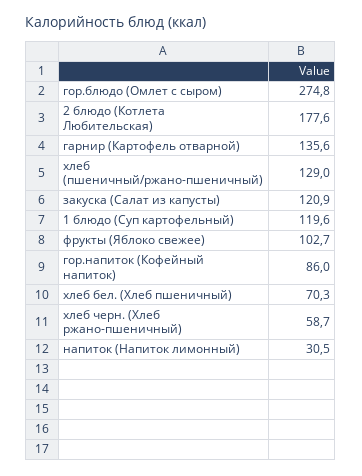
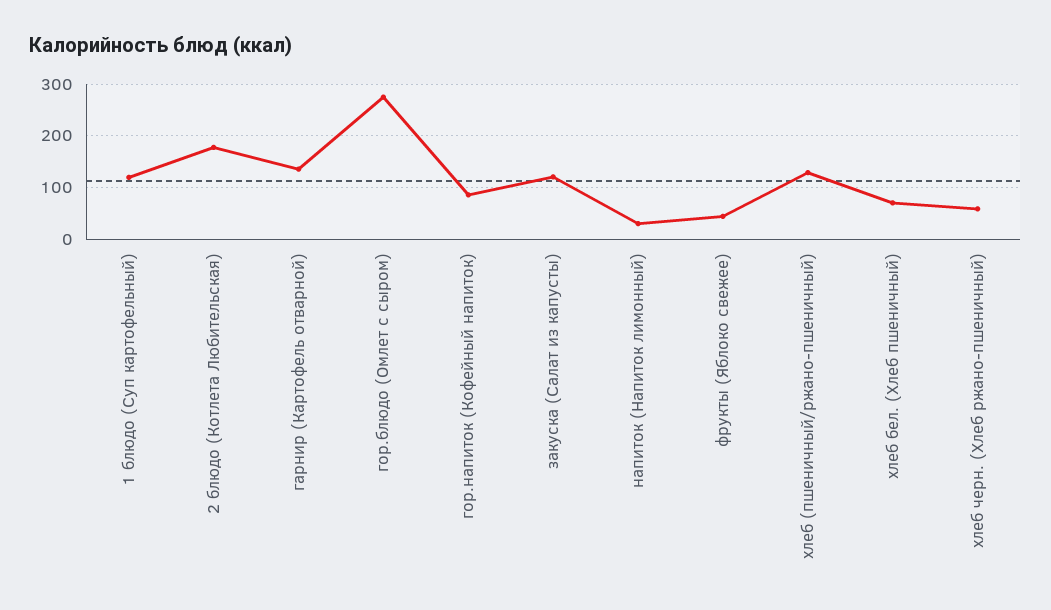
  {
    "гор.блюдо (Омлет с сыром)": 274.8,
    "2 блюдо (Котлета Любительская)": 177.6,
    "гарнир (Картофель отварной)": 135.6,
    "хлеб (пшеничный/ржано-пшеничный)": 129,
    "закуска (Салат из капусты)": 120.9,
    "1 блюдо (Суп картофельный)": 119.6,
-   "фрукты (Яблоко свежее)": 102.7,
+   "фрукты (Яблоко свежее)": 40,
    "гор.напиток (Кофейный напиток)": 86,
    "хлеб бел. (Хлеб пшеничный)": 70.3,
    "хлеб черн. (Хлеб ржано-пшеничный)": 58.7,
    "напиток (Напиток лимонный)": 30.5
  }

